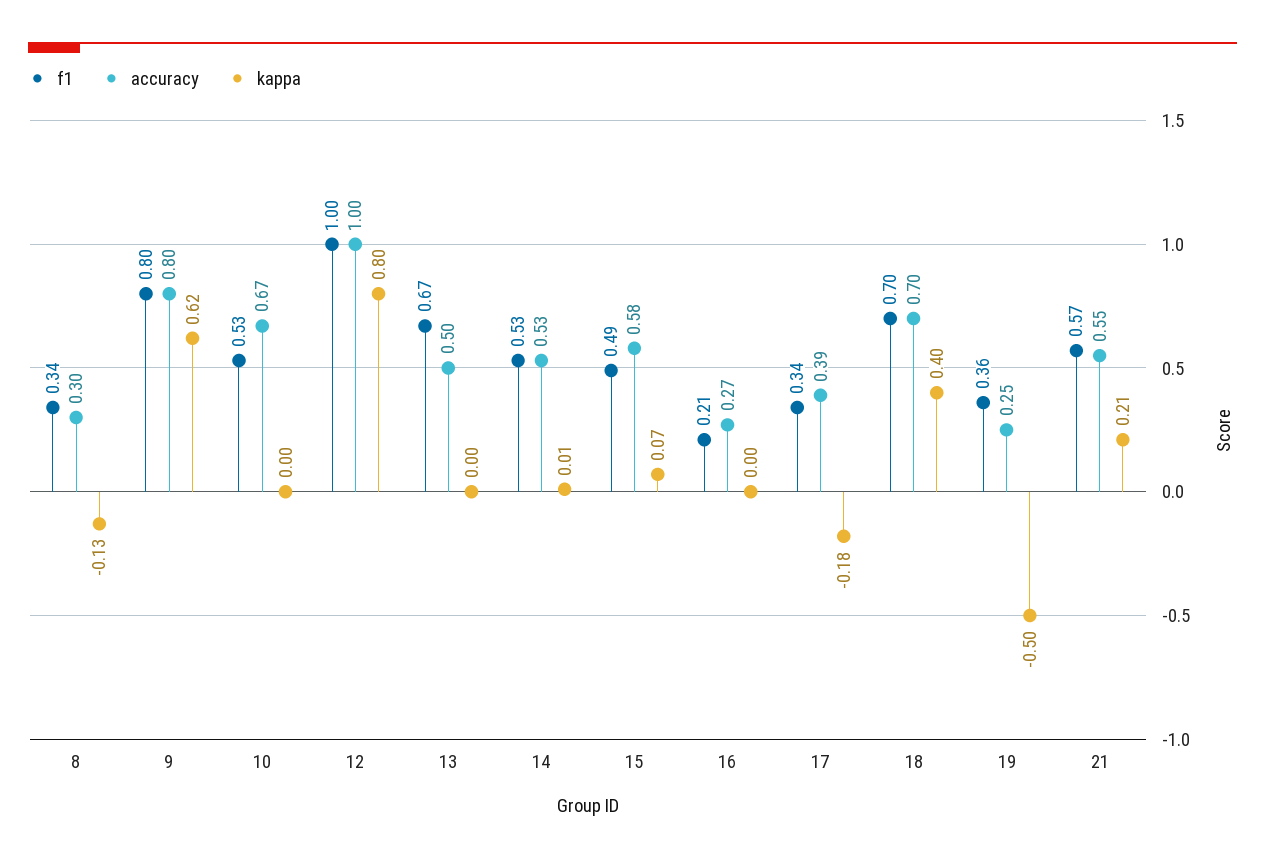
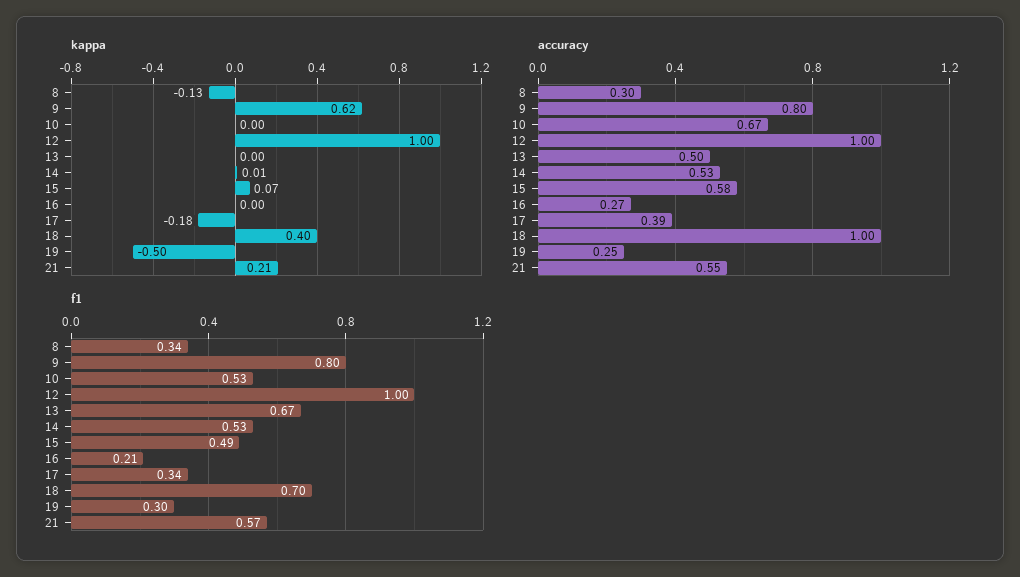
  {
    "f1": {
      "8": 0.34,
      "9": 0.8,
      "10": 0.53,
      "12": 1,
      "13": 0.67,
      "14": 0.53,
      "15": 0.49,
      "16": 0.21,
      "17": 0.34,
      "18": 0.7,
-     "19": 0.36,
+     "19": 0.3,
      "21": 0.57
    },
    "accuracy": {
      "8": 0.3,
      "9": 0.8,
      "10": 0.67,
      "12": 1,
      "13": 0.5,
      "14": 0.53,
      "15": 0.58,
      "16": 0.27,
      "17": 0.39,
-     "18": 0.7,
+     "18": 1,
      "19": 0.25,
      "21": 0.55
    },
    "kappa": {
      "8": -0.13,
      "9": 0.62,
      "10": 0,
-     "12": 0.8,
+     "12": 1,
      "13": 0,
      "14": 0.01,
      "15": 0.07,
      "16": 0,
      "17": -0.18,
      "18": 0.4,
      "19": -0.5,
      "21": 0.21
    }
  }

